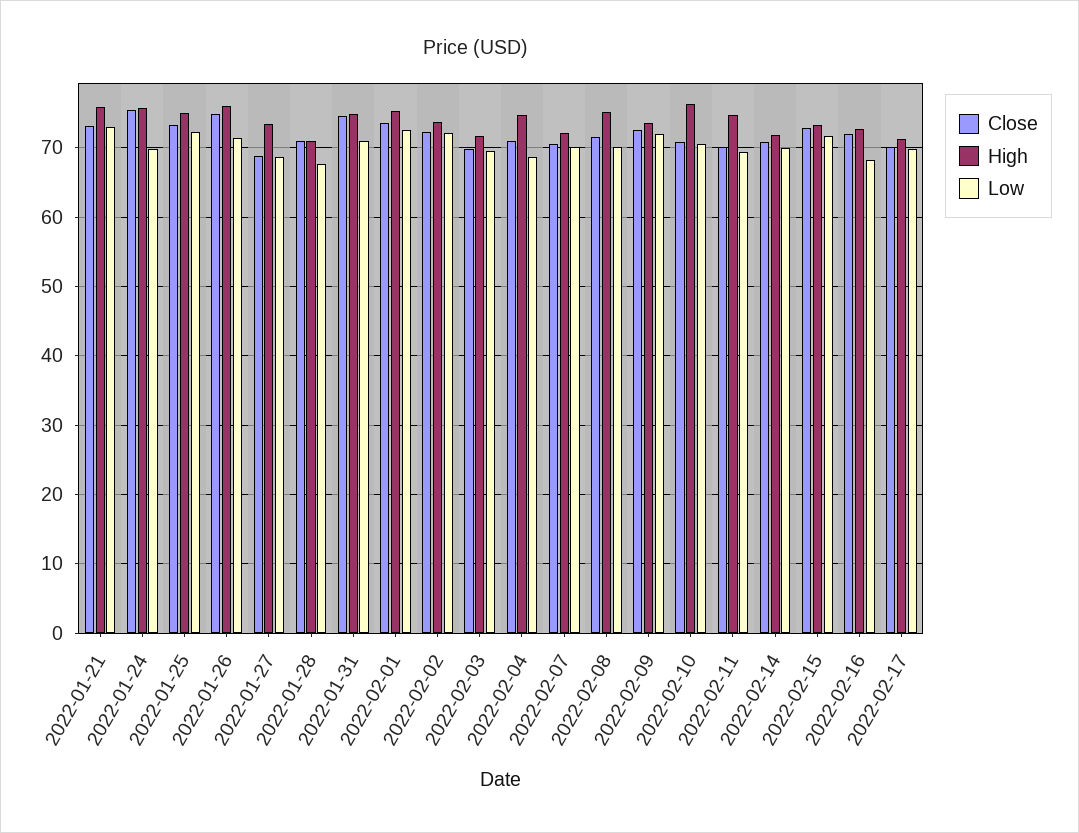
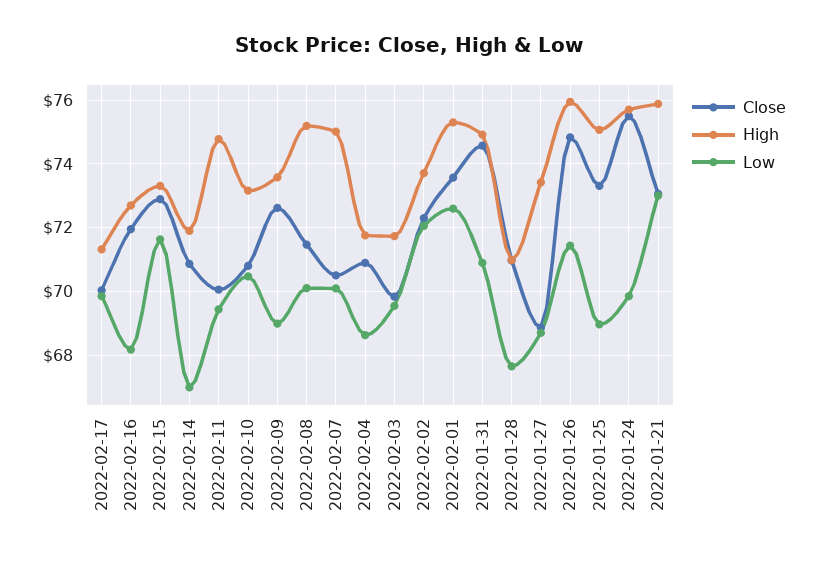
  {
    "Close": {
      "2022-01-21": 73,
      "2022-01-24": 75.6,
      "2022-01-25": 73.4,
      "2022-01-26": 74.8,
      "2022-01-27": 68.8,
      "2022-01-28": 71,
      "2022-01-31": 74.6,
      "2022-02-01": 73.6,
      "2022-02-02": 72.4,
      "2022-02-03": 69.8,
      "2022-02-04": 71,
      "2022-02-07": 70.6,
      "2022-02-08": 71.4,
      "2022-02-09": 72.6,
      "2022-02-10": 70.8,
      "2022-02-11": 70,
      "2022-02-14": 70.8,
      "2022-02-15": 73,
      "2022-02-16": 72,
      "2022-02-17": 70
    },
    "High": {
      "2022-01-21": 75.8,
      "2022-01-24": 75.8,
      "2022-01-25": 75,
      "2022-01-26": 76,
      "2022-01-27": 73.4,
      "2022-01-28": 71,
      "2022-01-31": 75,
      "2022-02-01": 75.4,
      "2022-02-02": 73.8,
      "2022-02-03": 71.8,
-     "2022-02-04": 75,
+     "2022-02-04": 71.8,
-     "2022-02-07": 72,
+     "2022-02-07": 75,
      "2022-02-08": 75.2,
      "2022-02-09": 73.6,
-     "2022-02-10": 76,
+     "2022-02-10": 73.2,
      "2022-02-11": 74.8,
      "2022-02-14": 72,
      "2022-02-15": 73.4,
      "2022-02-16": 72.8,
      "2022-02-17": 71.4
    },
    "Low": {
      "2022-01-21": 73,
      "2022-01-24": 69.8,
-     "2022-01-25": 72,
+     "2022-01-25": 69,
      "2022-01-26": 71.4,
      "2022-01-27": 68.8,
      "2022-01-28": 67.6,
      "2022-01-31": 71,
      "2022-02-01": 72.6,
      "2022-02-02": 72,
      "2022-02-03": 69.6,
      "2022-02-04": 68.6,
      "2022-02-07": 70.2,
      "2022-02-08": 70.2,
-     "2022-02-09": 72,
+     "2022-02-09": 69,
      "2022-02-10": 70.4,
      "2022-02-11": 69.4,
-     "2022-02-14": 70,
+     "2022-02-14": 67,
      "2022-02-15": 71.6,
      "2022-02-16": 68.2,
      "2022-02-17": 69.8
    }
  }

